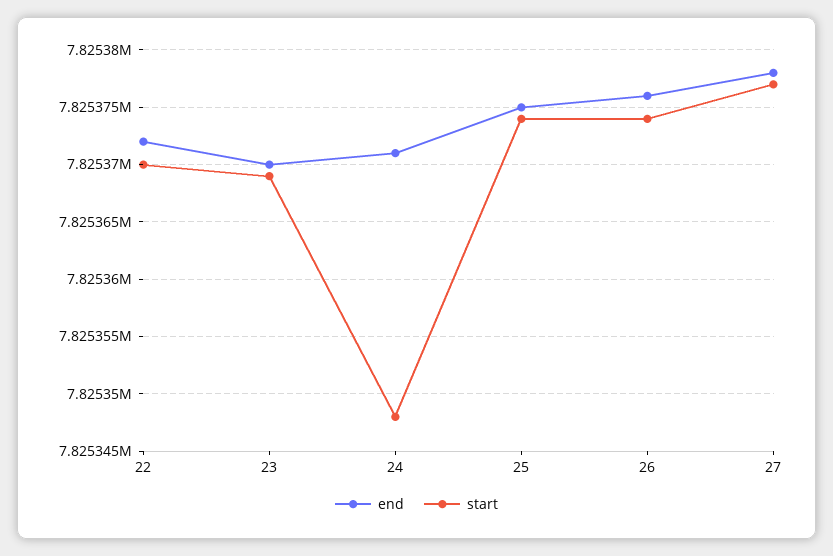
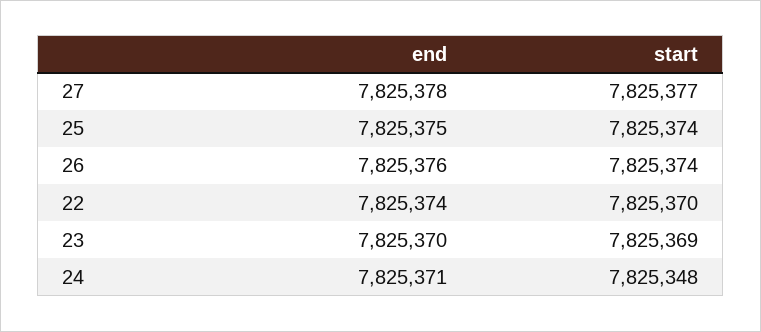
  {
    "end": {
-     "22": 7825372,
+     "22": 7825374,
      "23": 7825370,
      "24": 7825371,
      "25": 7825375,
      "26": 7825376,
      "27": 7825378
    },
    "start": {
      "22": 7825370,
      "23": 7825369,
      "24": 7825348,
      "25": 7825374,
      "26": 7825374,
      "27": 7825377
    }
  }

